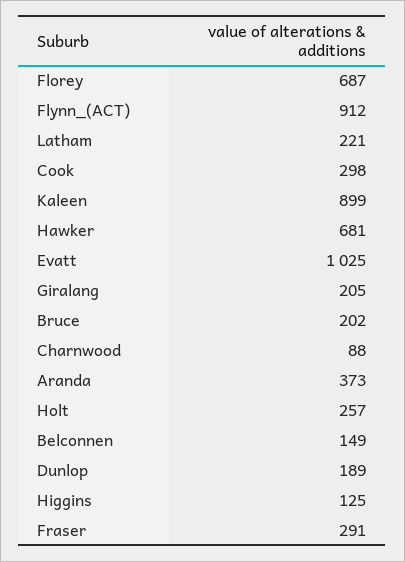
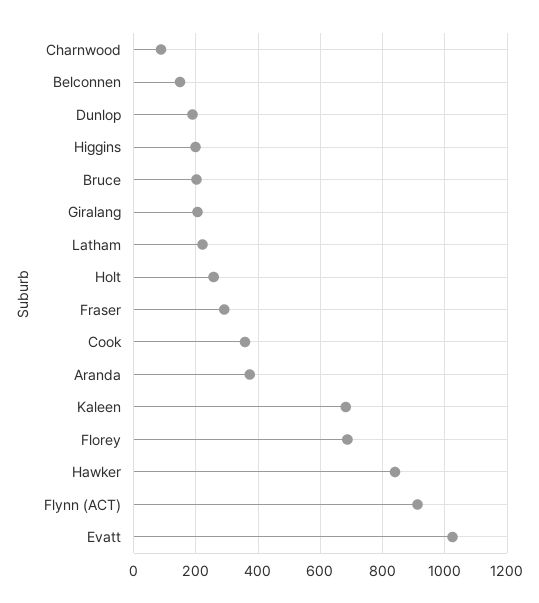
  {
    "Florey": 687,
    "Flynn_(ACT)": 912,
    "Latham": 221,
-   "Cook": 298,
+   "Cook": 360,
-   "Kaleen": 899,
+   "Kaleen": 680,
-   "Hawker": 681,
+   "Hawker": 840,
    "Evatt": 1025,
    "Giralang": 205,
    "Bruce": 202,
    "Charnwood": 88,
    "Aranda": 373,
    "Holt": 257,
    "Belconnen": 149,
    "Dunlop": 189,
-   "Higgins": 125,
+   "Higgins": 200,
    "Fraser": 291
  }

